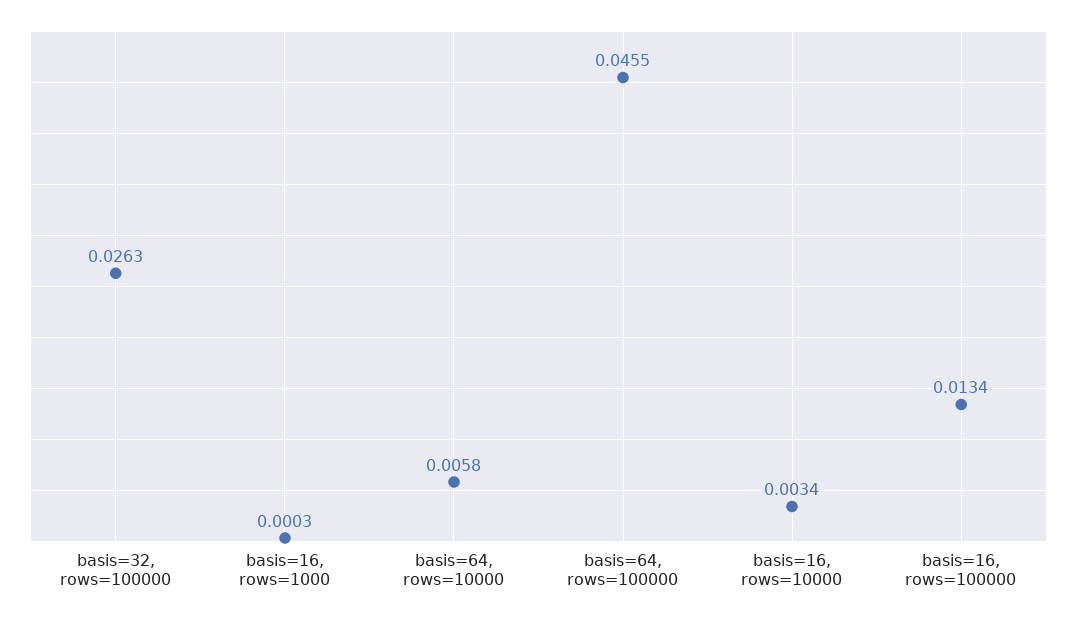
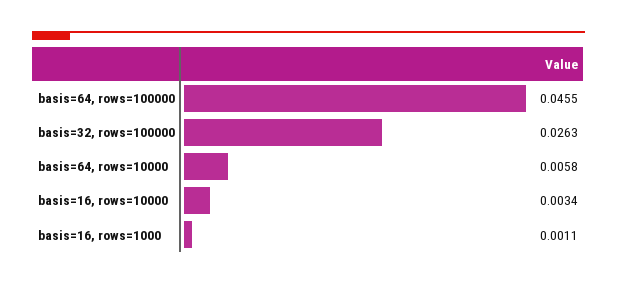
  {
    "basis=32, rows=100000": 0.0263,
-   "basis=16, rows=1000": 0.0003,
+   "basis=16, rows=1000": 0.0011,
    "basis=64, rows=10000": 0.0058,
    "basis=64, rows=100000": 0.0455,
-   "basis=16, rows=10000": 0.0034,
+   "basis=16, rows=10000": 0.0034
-   "basis=16, rows=100000": 0.0134
  }

